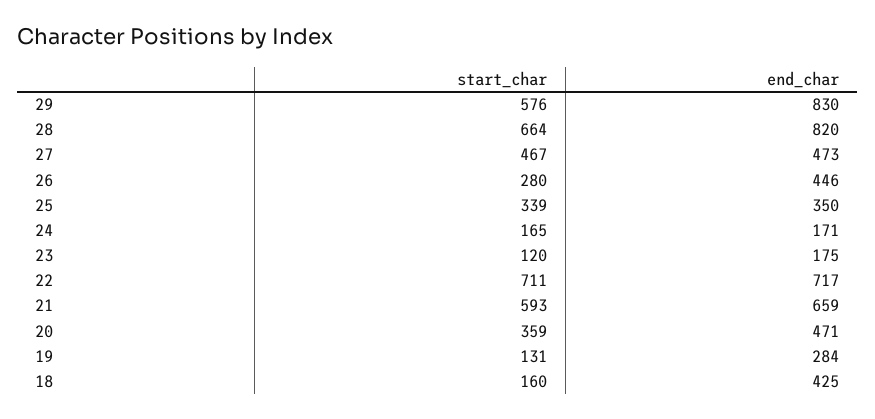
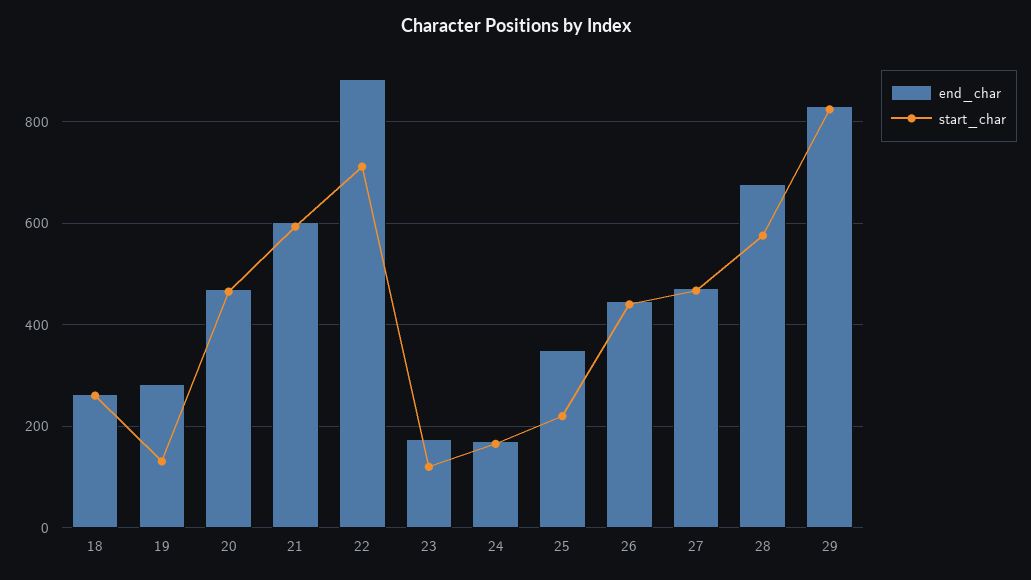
  {
    "start_char": {
-     "29": 576,
+     "29": 820,
-     "28": 664,
+     "28": 580,
      "27": 467,
-     "26": 280,
+     "26": 440,
-     "25": 339,
+     "25": 220,
      "24": 165,
      "23": 120,
      "22": 711,
      "21": 593,
-     "20": 359,
+     "20": 460,
      "19": 131,
-     "18": 160
+     "18": 260
    },
    "end_char": {
      "29": 830,
-     "28": 820,
+     "28": 680,
      "27": 473,
      "26": 446,
      "25": 350,
      "24": 171,
      "23": 175,
-     "22": 717,
+     "22": 880,
-     "21": 659,
+     "21": 600,
      "20": 471,
      "19": 284,
-     "18": 425
+     "18": 260
    }
  }

